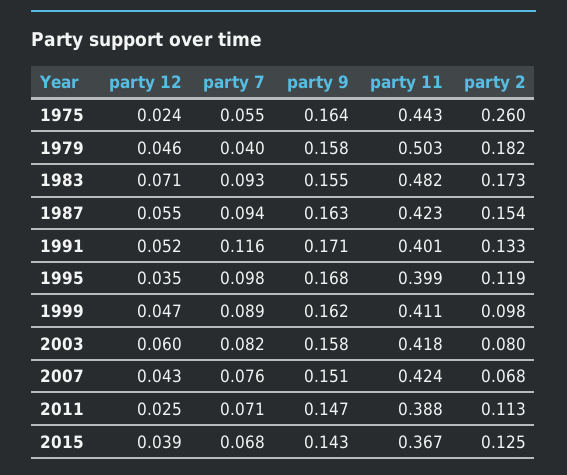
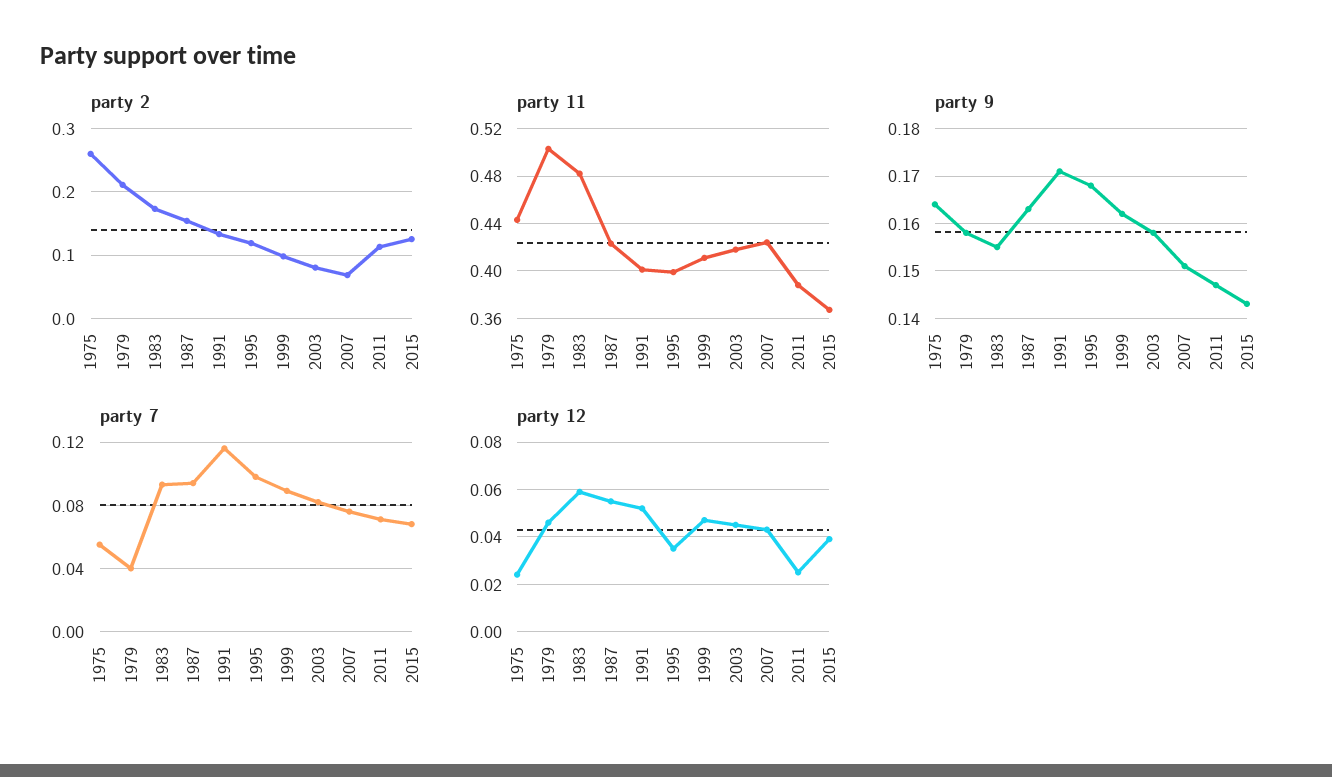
  {
    "party 12": {
      "1975": 0.024,
      "1979": 0.046,
-     "1983": 0.071,
+     "1983": 0.06,
      "1987": 0.055,
      "1991": 0.052,
      "1995": 0.035,
      "1999": 0.047,
-     "2003": 0.06,
+     "2003": 0.045,
      "2007": 0.043,
      "2011": 0.025,
      "2015": 0.039
    },
    "party 7": {
      "1975": 0.055,
      "1979": 0.04,
      "1983": 0.093,
      "1987": 0.094,
      "1991": 0.116,
      "1995": 0.098,
      "1999": 0.089,
      "2003": 0.082,
      "2007": 0.076,
      "2011": 0.071,
      "2015": 0.068
    },
    "party 9": {
      "1975": 0.164,
      "1979": 0.158,
      "1983": 0.155,
      "1987": 0.163,
      "1991": 0.171,
      "1995": 0.168,
      "1999": 0.162,
      "2003": 0.158,
      "2007": 0.151,
      "2011": 0.147,
      "2015": 0.143
    },
    "party 11": {
      "1975": 0.443,
      "1979": 0.503,
      "1983": 0.482,
      "1987": 0.423,
      "1991": 0.401,
      "1995": 0.399,
      "1999": 0.411,
      "2003": 0.418,
      "2007": 0.424,
      "2011": 0.388,
      "2015": 0.367
    },
    "party 2": {
      "1975": 0.26,
-     "1979": 0.182,
+     "1979": 0.21,
      "1983": 0.173,
      "1987": 0.154,
      "1991": 0.133,
      "1995": 0.119,
      "1999": 0.098,
      "2003": 0.08,
      "2007": 0.068,
      "2011": 0.113,
      "2015": 0.125
    }
  }

